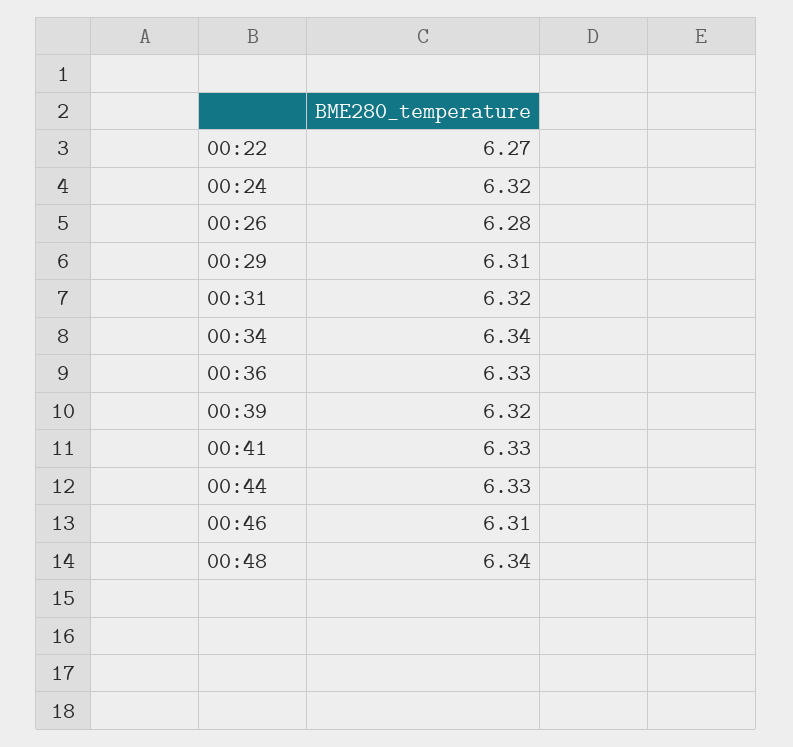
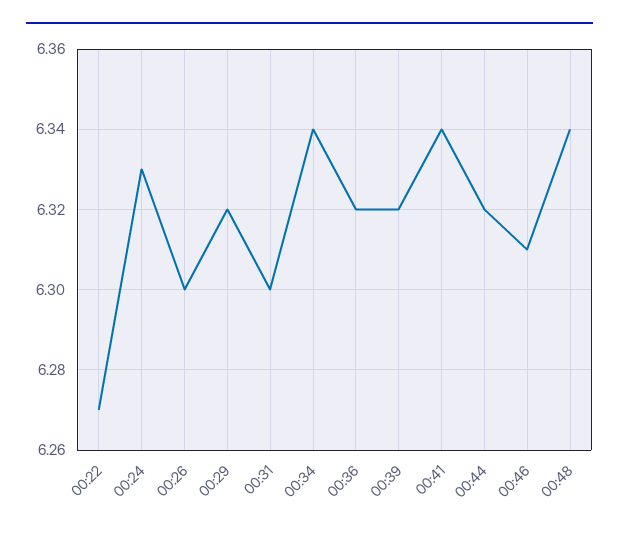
  {
    "00:22": 6.27,
-   "00:24": 6.32,
+   "00:24": 6.33,
-   "00:26": 6.28,
+   "00:26": 6.3,
-   "00:29": 6.31,
+   "00:29": 6.32,
-   "00:31": 6.32,
+   "00:31": 6.3,
    "00:34": 6.34,
-   "00:36": 6.33,
+   "00:36": 6.32,
    "00:39": 6.32,
-   "00:41": 6.33,
+   "00:41": 6.34,
-   "00:44": 6.33,
+   "00:44": 6.32,
    "00:46": 6.31,
    "00:48": 6.34
  }

